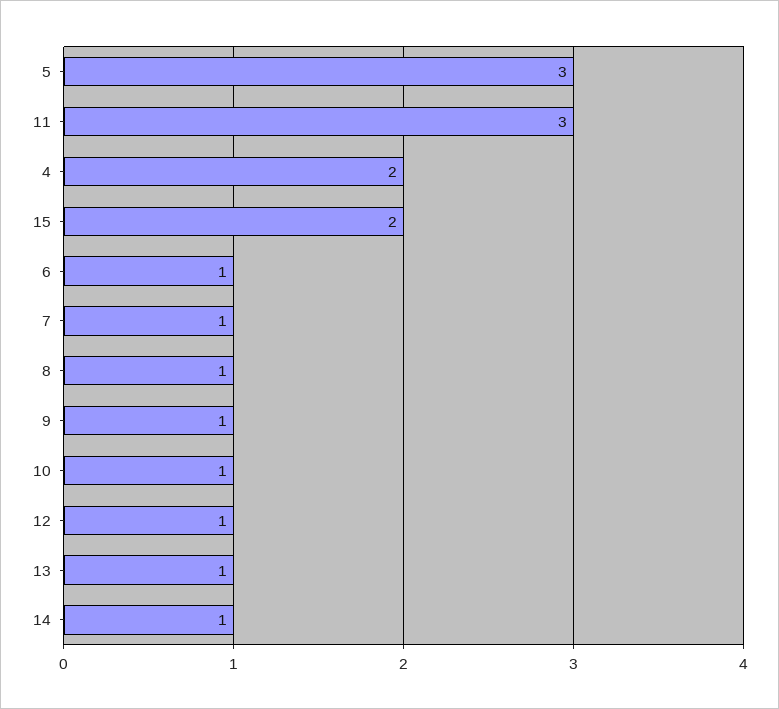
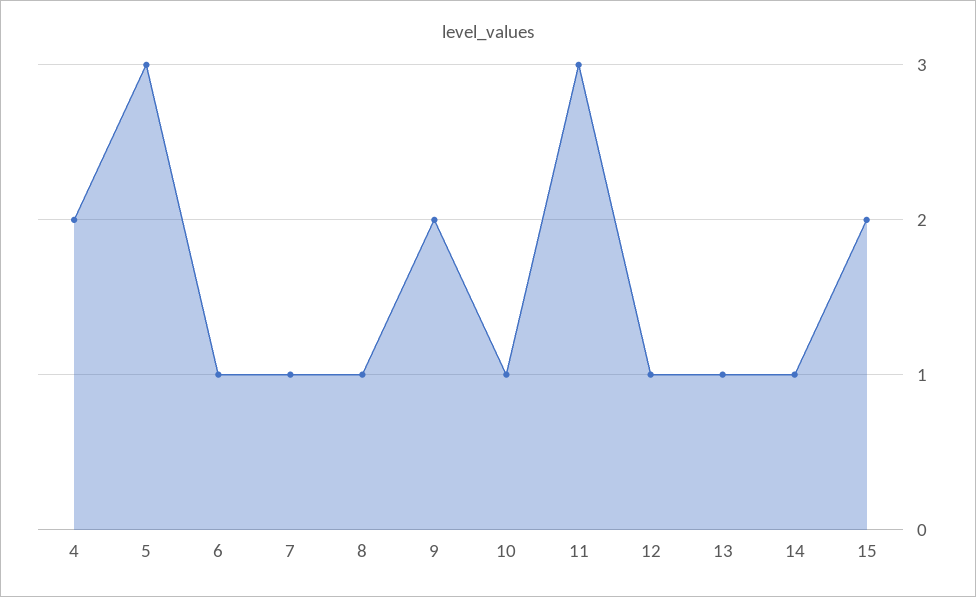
  {
    "5": 3,
    "11": 3,
    "4": 2,
    "15": 2,
    "6": 1,
    "7": 1,
    "8": 1,
-   "9": 1,
+   "9": 2,
    "10": 1,
    "12": 1,
    "13": 1,
    "14": 1
  }

